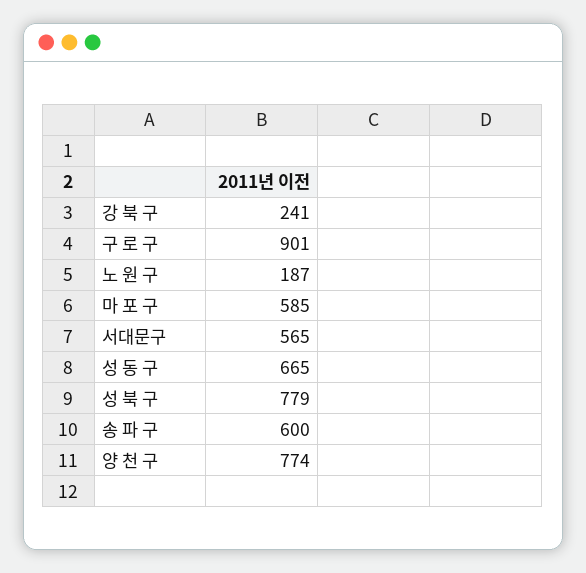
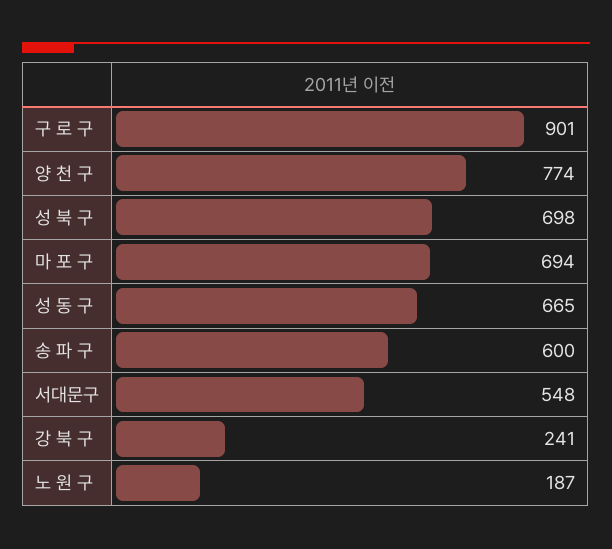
  {
    "강 북 구": 241,
    "구 로 구": 901,
    "노 원 구": 187,
-   "마 포 구": 585,
+   "마 포 구": 694,
-   "서대문구": 565,
+   "서대문구": 548,
    "성 동 구": 665,
-   "성 북 구": 779,
+   "성 북 구": 698,
    "송 파 구": 600,
    "양 천 구": 774
  }

